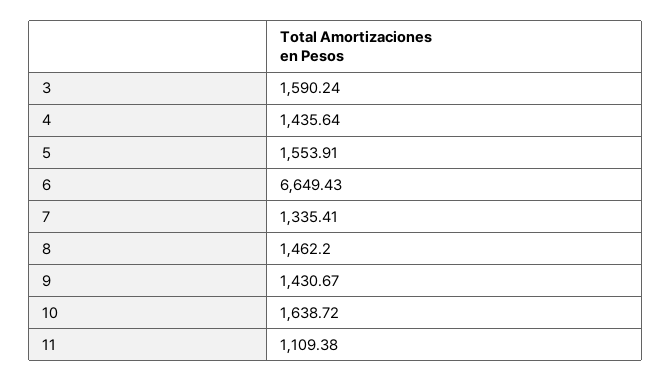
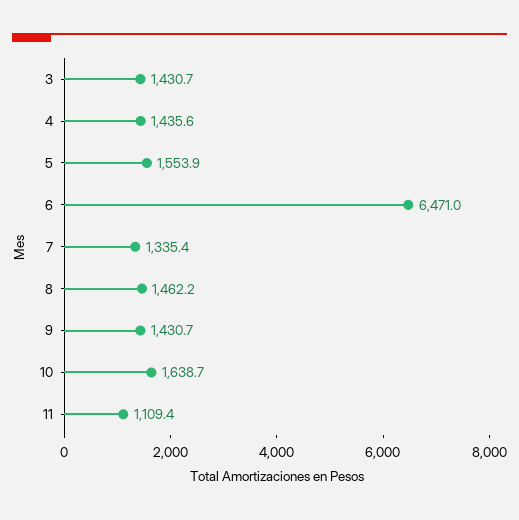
  {
-   "3": 1590.24,
+   "3": 1430.7,
    "4": 1435.64,
    "5": 1553.91,
-   "6": 6649.43,
+   "6": 6471,
    "7": 1335.41,
    "8": 1462.2,
    "9": 1430.67,
    "10": 1638.72,
    "11": 1109.38
  }

